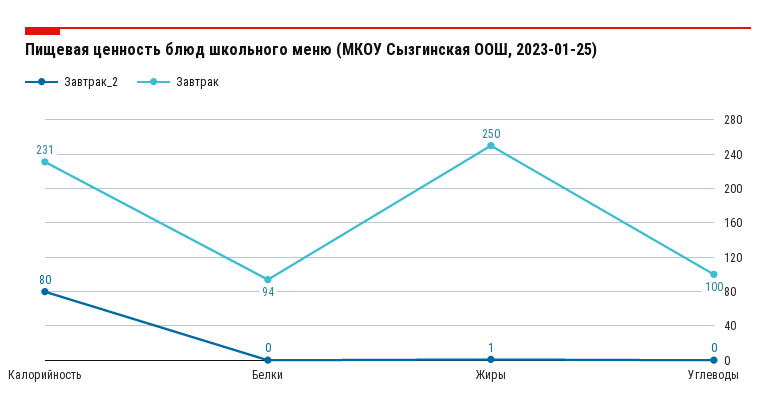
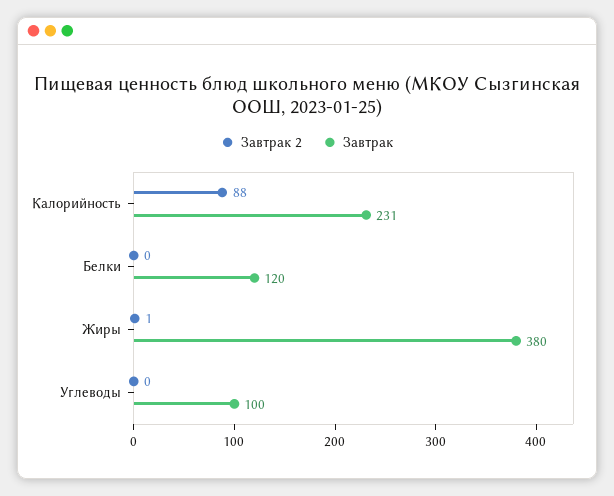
  {
    "Завтрак_2": {
-     "Калорийность": 80,
+     "Калорийность": 88,
      "Белки": 0,
      "Жиры": 1,
      "Углеводы": 0
    },
    "Завтрак": {
      "Калорийность": 231,
-     "Белки": 94,
+     "Белки": 120,
-     "Жиры": 250,
+     "Жиры": 380,
      "Углеводы": 100
    }
  }

